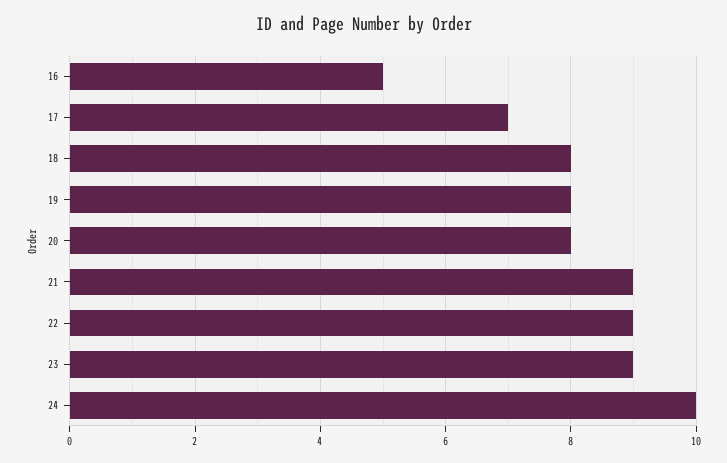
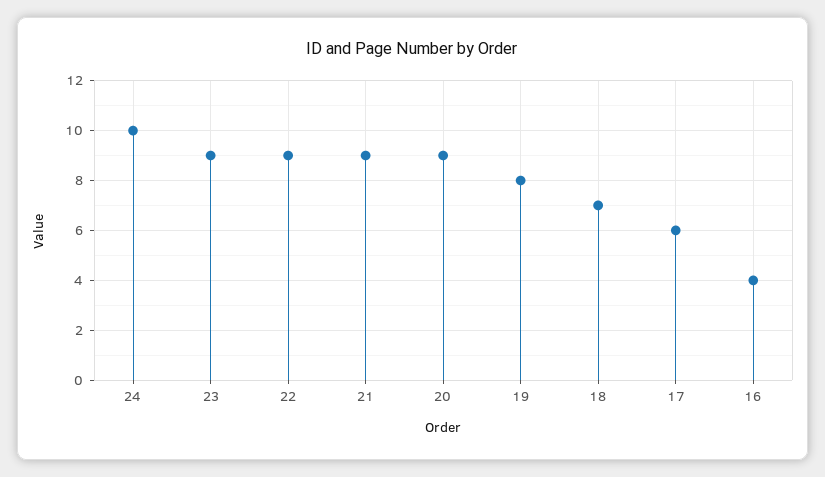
  {
-   "16": 5,
+   "16": 4,
-   "17": 7,
+   "17": 6,
-   "18": 8,
+   "18": 7,
    "19": 8,
-   "20": 8,
+   "20": 9,
    "21": 9,
    "22": 9,
    "23": 9,
    "24": 10
  }

